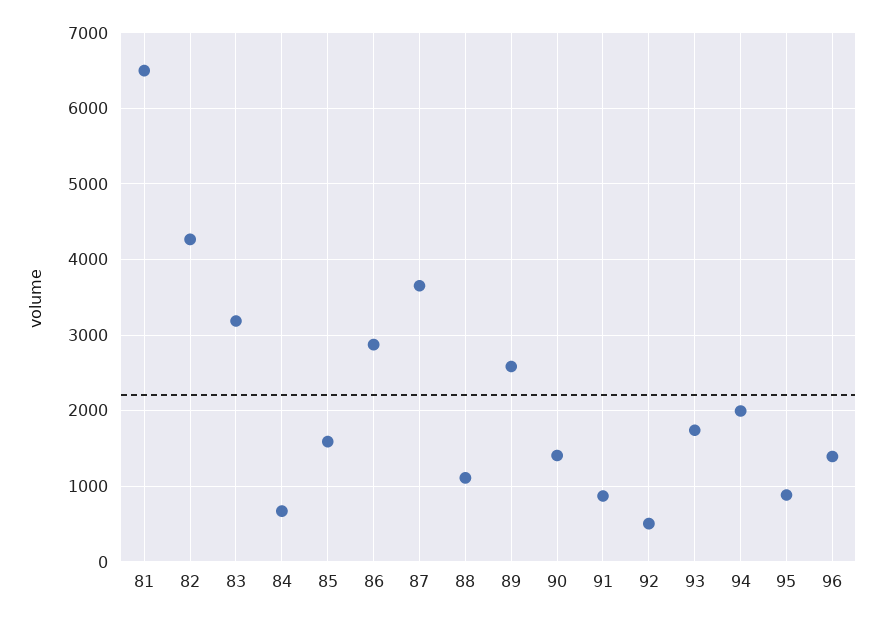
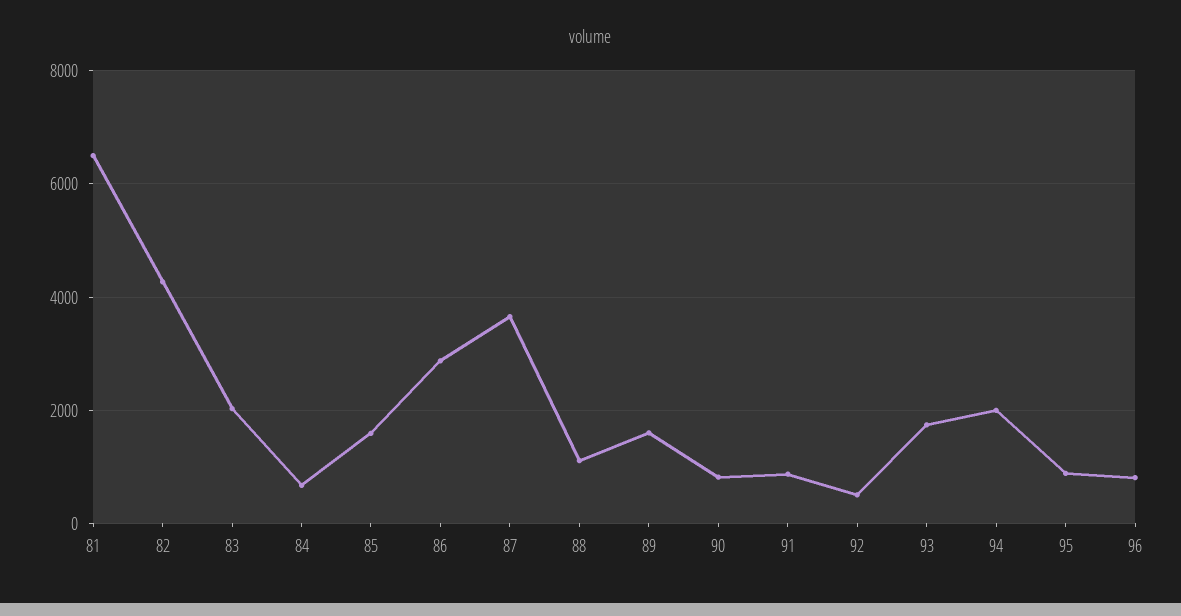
  {
    "81": 6500,
    "82": 4300,
-   "83": 3200,
+   "83": 2000,
    "84": 700,
    "85": 1600,
    "86": 2900,
    "87": 3700,
    "88": 1100,
-   "89": 2600,
+   "89": 1600,
-   "90": 1400,
+   "90": 800,
    "91": 900,
    "92": 500,
    "93": 1700,
    "94": 2000,
    "95": 900,
-   "96": 1400
+   "96": 800
  }

